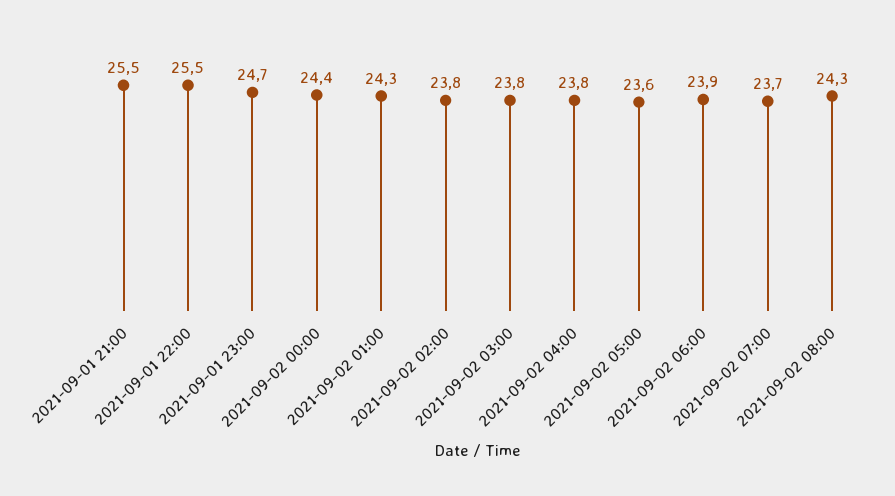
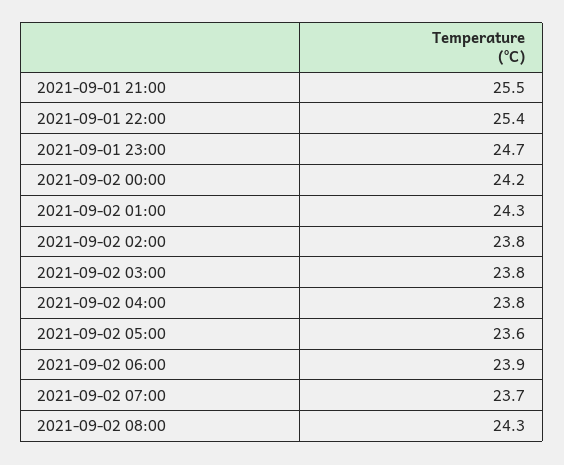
  {
    "2021-09-01 21:00": 25.5,
-   "2021-09-01 22:00": 25.5,
+   "2021-09-01 22:00": 25.4,
    "2021-09-01 23:00": 24.7,
-   "2021-09-02 00:00": 24.4,
+   "2021-09-02 00:00": 24.2,
    "2021-09-02 01:00": 24.3,
    "2021-09-02 02:00": 23.8,
    "2021-09-02 03:00": 23.8,
    "2021-09-02 04:00": 23.8,
    "2021-09-02 05:00": 23.6,
    "2021-09-02 06:00": 23.9,
    "2021-09-02 07:00": 23.7,
    "2021-09-02 08:00": 24.3
  }

